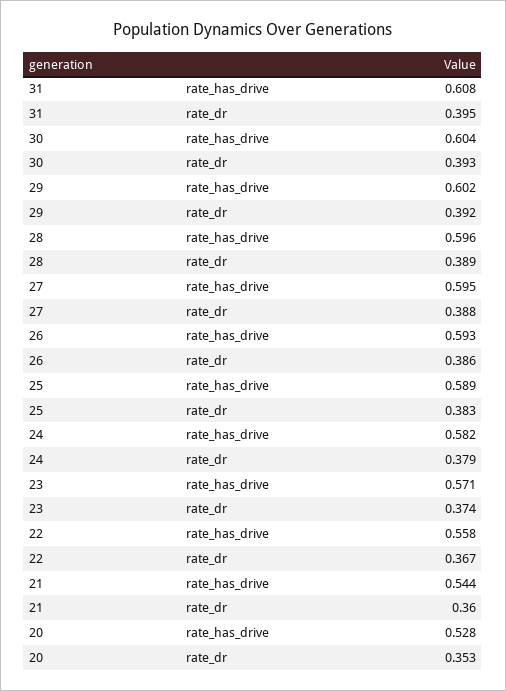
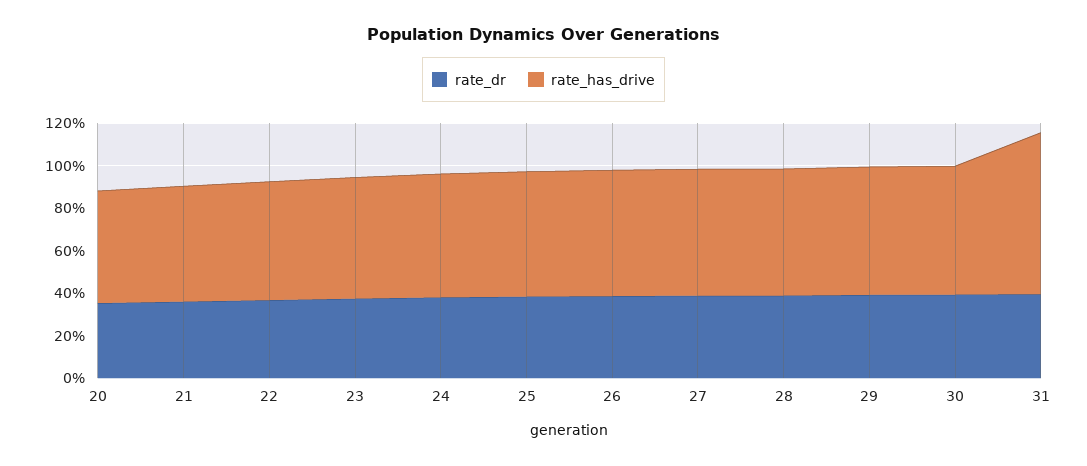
  {
    "rate_has_drive": {
-     "31": 0.608,
+     "31": 0.75,
      "30": 0.604,
      "29": 0.602,
      "28": 0.596,
      "27": 0.595,
      "26": 0.593,
      "25": 0.589,
      "24": 0.582,
      "23": 0.571,
      "22": 0.558,
      "21": 0.544,
      "20": 0.528
    },
    "rate_dr": {
      "31": 0.395,
      "30": 0.393,
      "29": 0.392,
      "28": 0.389,
      "27": 0.388,
      "26": 0.386,
      "25": 0.383,
      "24": 0.379,
      "23": 0.374,
      "22": 0.367,
      "21": 0.36,
      "20": 0.353
    }
  }

